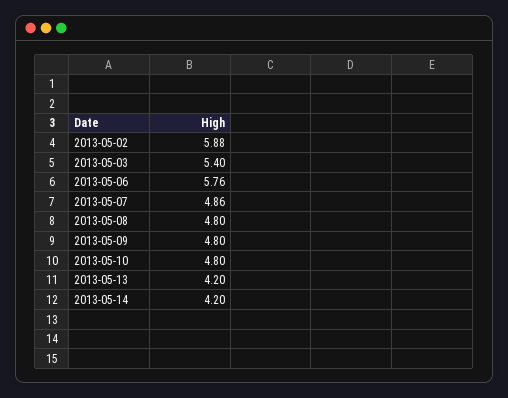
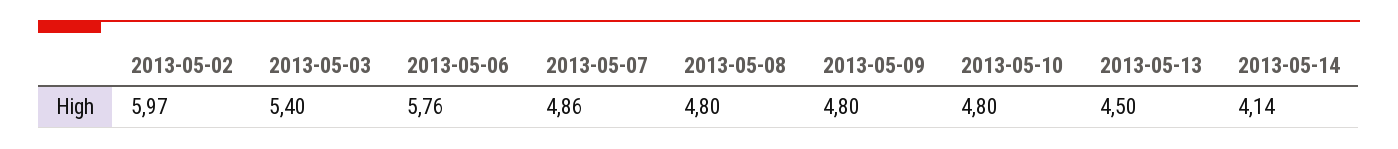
  {
-   "2013-05-02": 5.88,
+   "2013-05-02": 5.97,
    "2013-05-03": 5.4,
    "2013-05-06": 5.76,
    "2013-05-07": 4.86,
    "2013-05-08": 4.8,
    "2013-05-09": 4.8,
    "2013-05-10": 4.8,
-   "2013-05-13": 4.2,
+   "2013-05-13": 4.5,
-   "2013-05-14": 4.2
+   "2013-05-14": 4.14
  }

